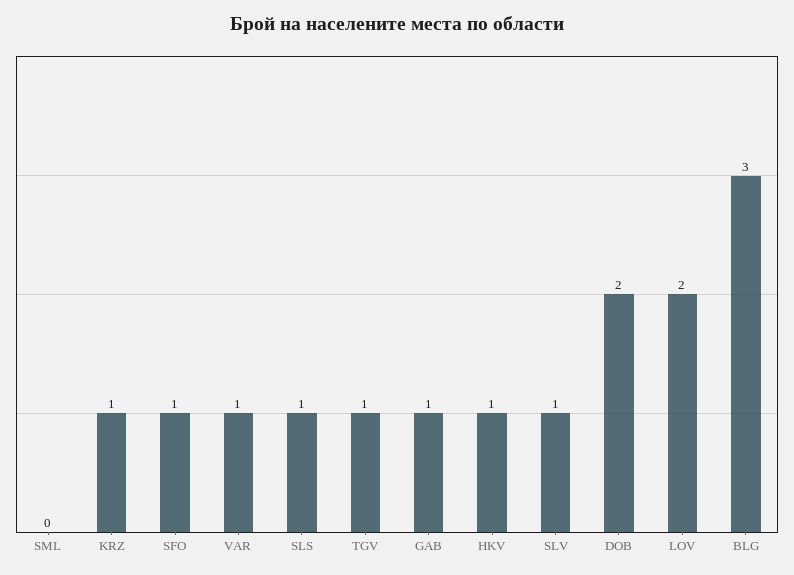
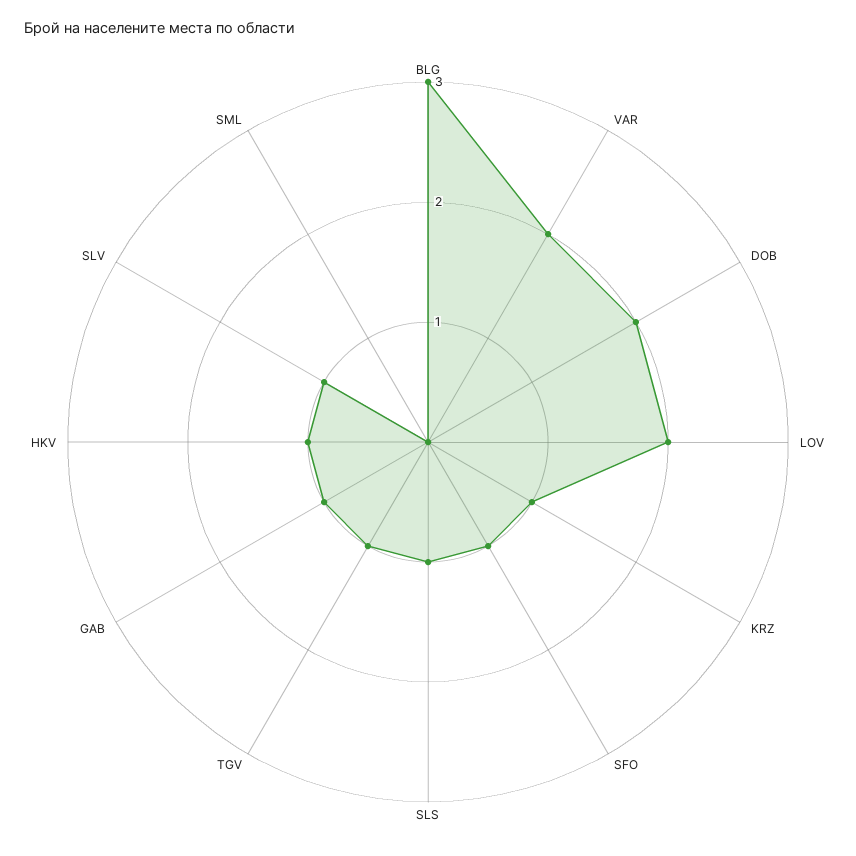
  {
    "SML": 0,
    "KRZ": 1,
    "SFO": 1,
-   "VAR": 1,
+   "VAR": 2,
    "SLS": 1,
    "TGV": 1,
    "GAB": 1,
    "HKV": 1,
    "SLV": 1,
    "DOB": 2,
    "LOV": 2,
    "BLG": 3
  }

